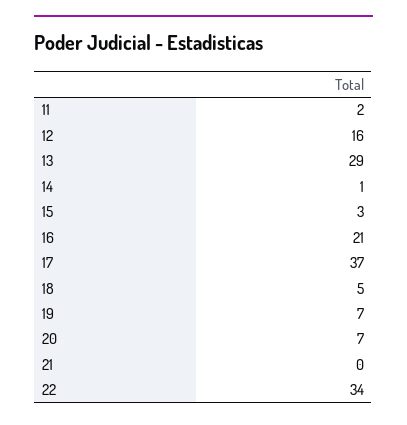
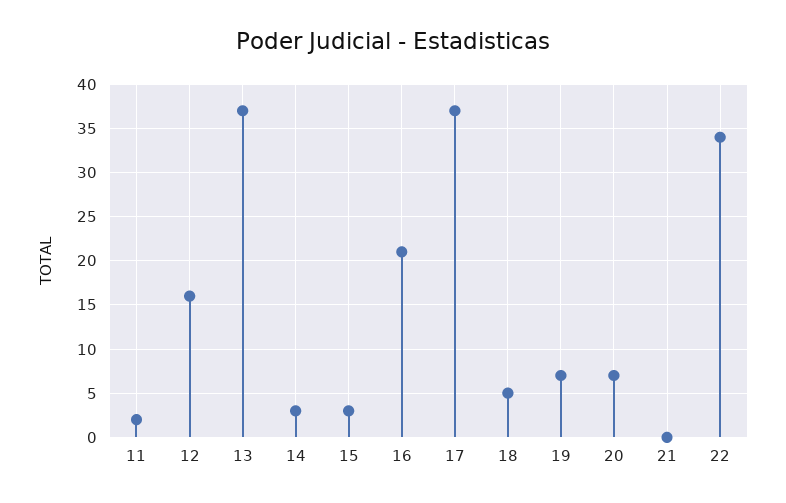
  {
    "11": 2,
    "12": 16,
-   "13": 29,
+   "13": 37,
-   "14": 1,
+   "14": 3,
    "15": 3,
    "16": 21,
    "17": 37,
    "18": 5,
    "19": 7,
    "20": 7,
    "21": 0,
    "22": 34
  }

